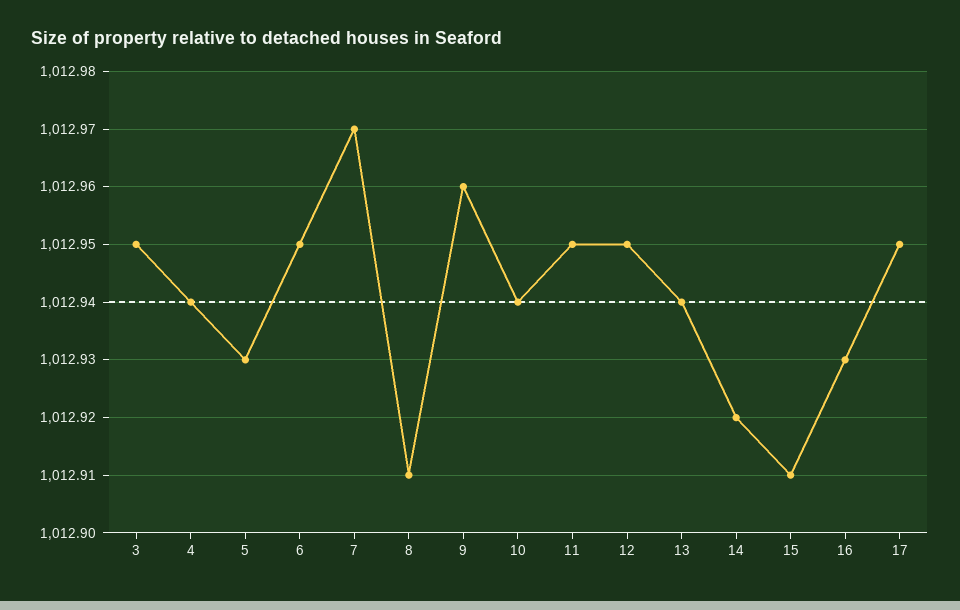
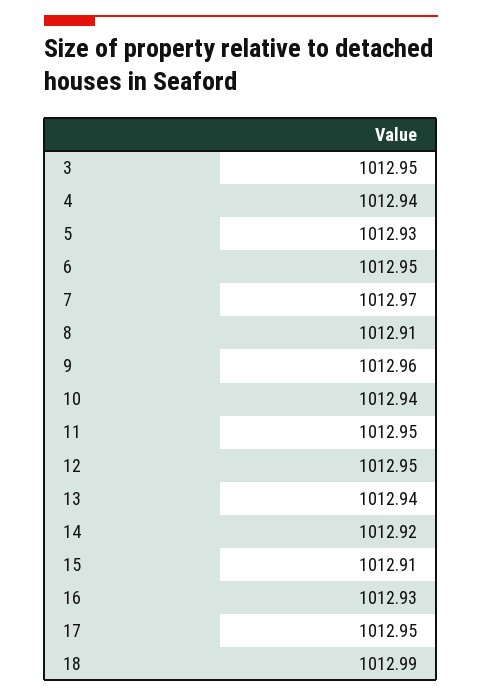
  {
    "3": 1012.95,
    "4": 1012.94,
    "5": 1012.93,
    "6": 1012.95,
    "7": 1012.97,
    "8": 1012.91,
    "9": 1012.96,
    "10": 1012.94,
    "11": 1012.95,
    "12": 1012.95,
    "13": 1012.94,
    "14": 1012.92,
    "15": 1012.91,
    "16": 1012.93,
-   "17": 1012.95
+   "17": 1012.95,
+   "18": 1012.99
  }

